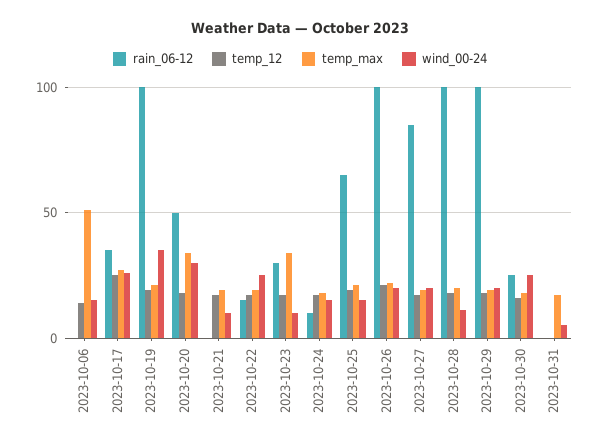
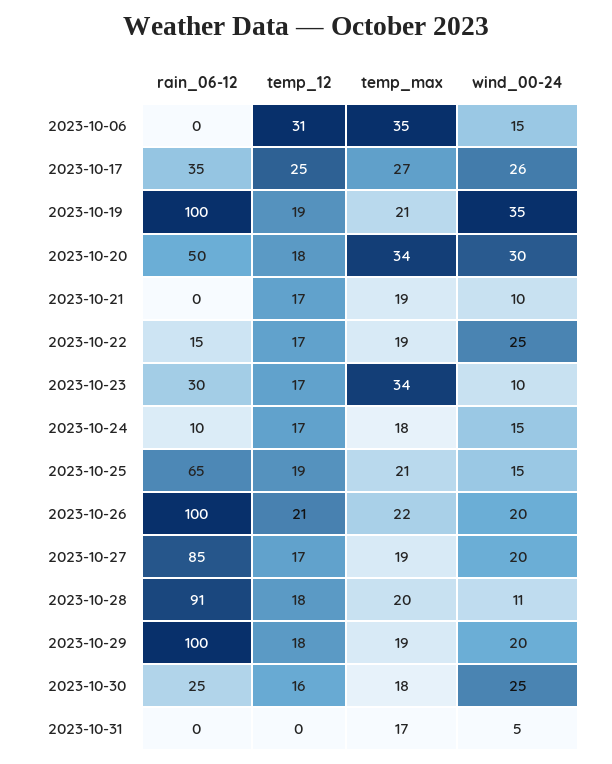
  {
    "rain_06-12": {
      "2023-10-06": 0,
      "2023-10-17": 35,
      "2023-10-19": 100,
      "2023-10-20": 50,
      "2023-10-21": 0,
      "2023-10-22": 15,
      "2023-10-23": 30,
      "2023-10-24": 10,
      "2023-10-25": 65,
      "2023-10-26": 100,
      "2023-10-27": 85,
-     "2023-10-28": 100,
+     "2023-10-28": 91,
      "2023-10-29": 100,
      "2023-10-30": 25,
      "2023-10-31": 0
    },
    "temp_12": {
-     "2023-10-06": 15,
+     "2023-10-06": 31,
      "2023-10-17": 25,
      "2023-10-19": 19,
      "2023-10-20": 18,
      "2023-10-21": 17,
      "2023-10-22": 17,
      "2023-10-23": 17,
      "2023-10-24": 17,
      "2023-10-25": 19,
      "2023-10-26": 21,
      "2023-10-27": 17,
      "2023-10-28": 18,
      "2023-10-29": 18,
      "2023-10-30": 16,
      "2023-10-31": 0
    },
    "temp_max": {
-     "2023-10-06": 50,
+     "2023-10-06": 35,
      "2023-10-17": 27,
      "2023-10-19": 21,
      "2023-10-20": 34,
      "2023-10-21": 19,
      "2023-10-22": 19,
      "2023-10-23": 34,
      "2023-10-24": 18,
      "2023-10-25": 21,
      "2023-10-26": 22,
      "2023-10-27": 19,
      "2023-10-28": 20,
      "2023-10-29": 19,
      "2023-10-30": 18,
      "2023-10-31": 17
    },
    "wind_00-24": {
      "2023-10-06": 15,
      "2023-10-17": 26,
      "2023-10-19": 35,
      "2023-10-20": 30,
      "2023-10-21": 10,
      "2023-10-22": 25,
      "2023-10-23": 10,
      "2023-10-24": 15,
      "2023-10-25": 15,
      "2023-10-26": 20,
      "2023-10-27": 20,
      "2023-10-28": 11,
      "2023-10-29": 20,
      "2023-10-30": 25,
      "2023-10-31": 5
    }
  }

